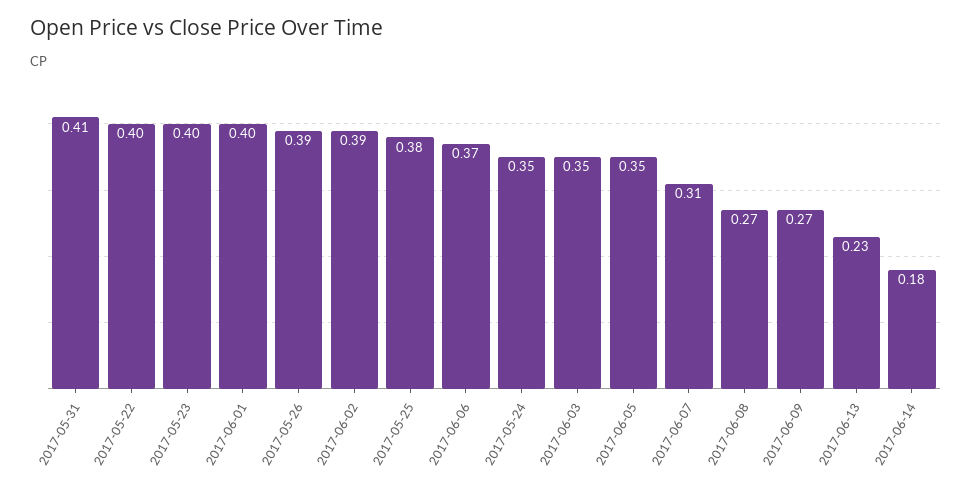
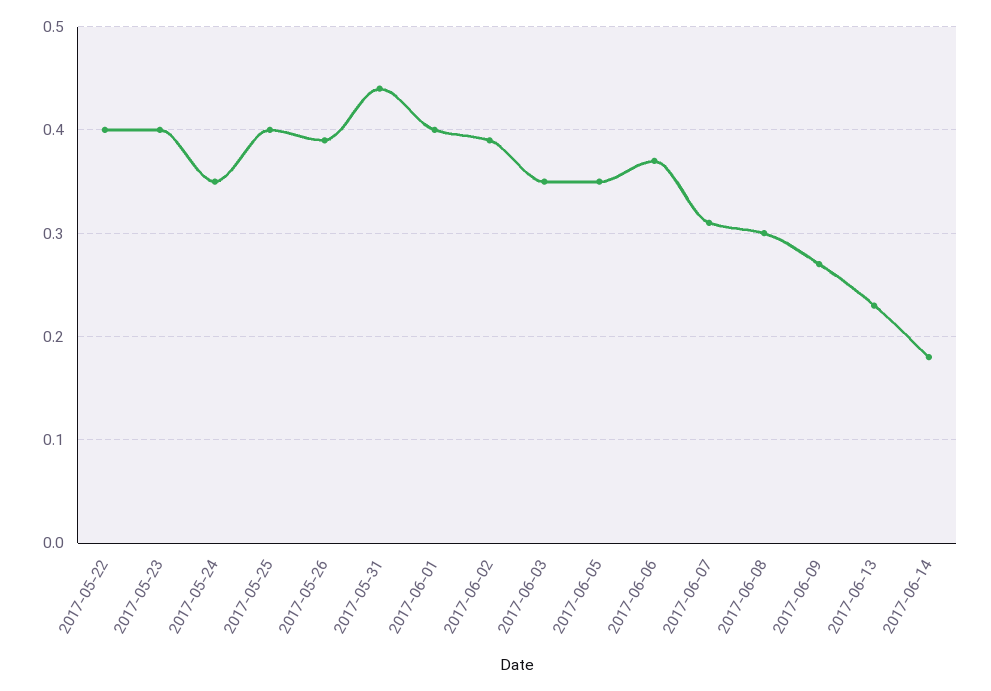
  {
-   "2017-05-31": 0.41,
+   "2017-05-31": 0.44,
    "2017-05-22": 0.4,
    "2017-05-23": 0.4,
    "2017-06-01": 0.4,
    "2017-05-26": 0.39,
    "2017-06-02": 0.39,
-   "2017-05-25": 0.38,
+   "2017-05-25": 0.4,
    "2017-06-06": 0.37,
    "2017-05-24": 0.35,
    "2017-06-03": 0.35,
    "2017-06-05": 0.35,
    "2017-06-07": 0.31,
-   "2017-06-08": 0.27,
+   "2017-06-08": 0.3,
    "2017-06-09": 0.27,
    "2017-06-13": 0.23,
    "2017-06-14": 0.18
  }

